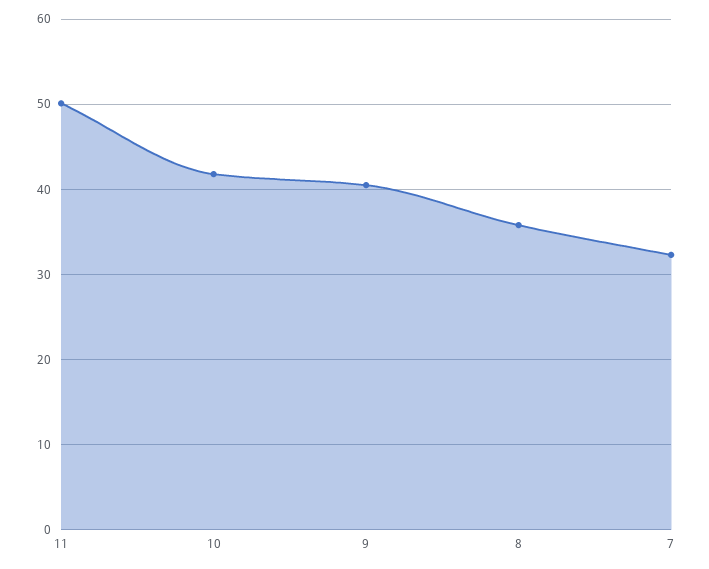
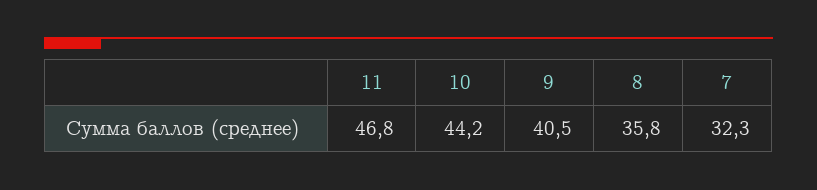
  {
-   "11": 50,
+   "11": 46.8,
-   "10": 42,
+   "10": 44.2,
    "9": 40.5,
    "8": 35.8,
    "7": 32.3
  }

